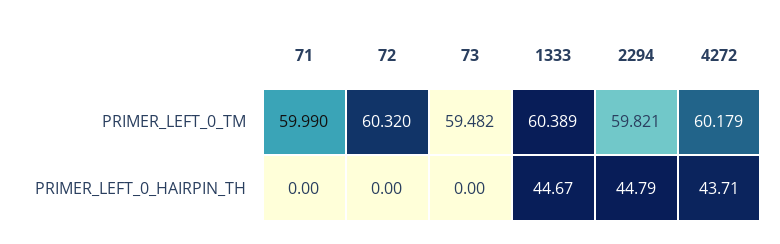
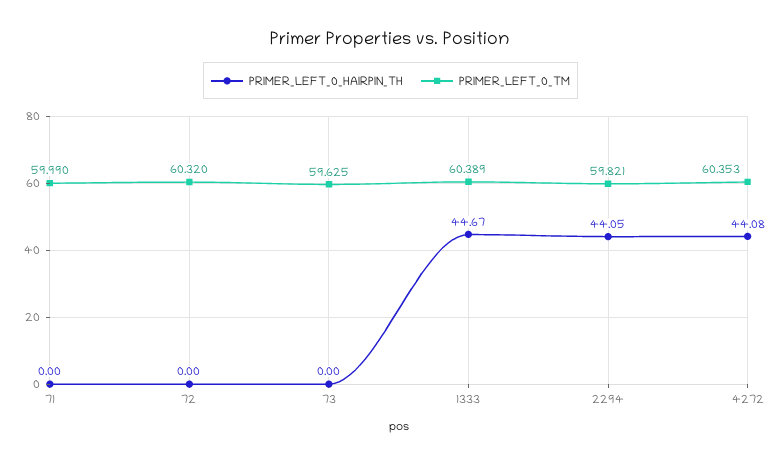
  {
    "PRIMER_LEFT_0_TM": {
      "71": 59.99,
      "72": 60.32,
-     "73": 59.482,
+     "73": 59.625,
      "1333": 60.389,
      "2294": 59.821,
-     "4272": 60.179
+     "4272": 60.353
    },
    "PRIMER_LEFT_0_HAIRPIN_TH": {
      "71": 0,
      "72": 0,
      "73": 0,
      "1333": 44.67,
-     "2294": 44.79,
+     "2294": 44.05,
-     "4272": 43.71
+     "4272": 44.08
    }
  }

